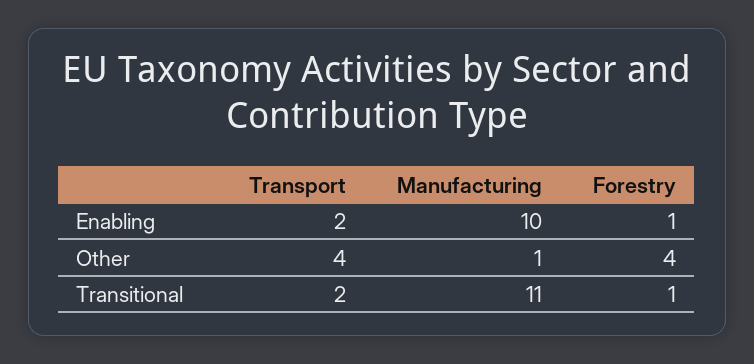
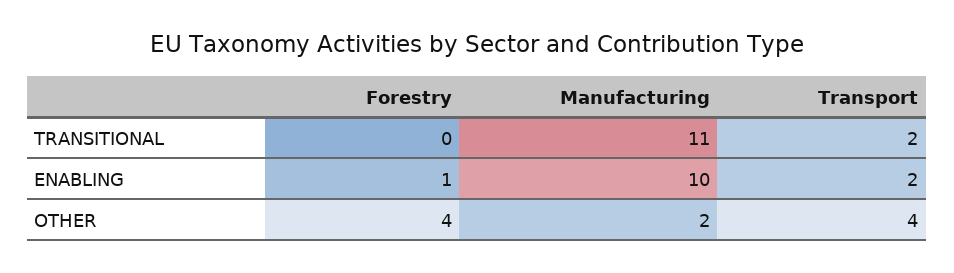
  {
    "Transport": {
      "Enabling": 2,
      "Other": 4,
      "Transitional": 2
    },
    "Manufacturing": {
      "Enabling": 10,
-     "Other": 1,
+     "Other": 2,
      "Transitional": 11
    },
    "Forestry": {
      "Enabling": 1,
      "Other": 4,
-     "Transitional": 1
+     "Transitional": 0
    }
  }

